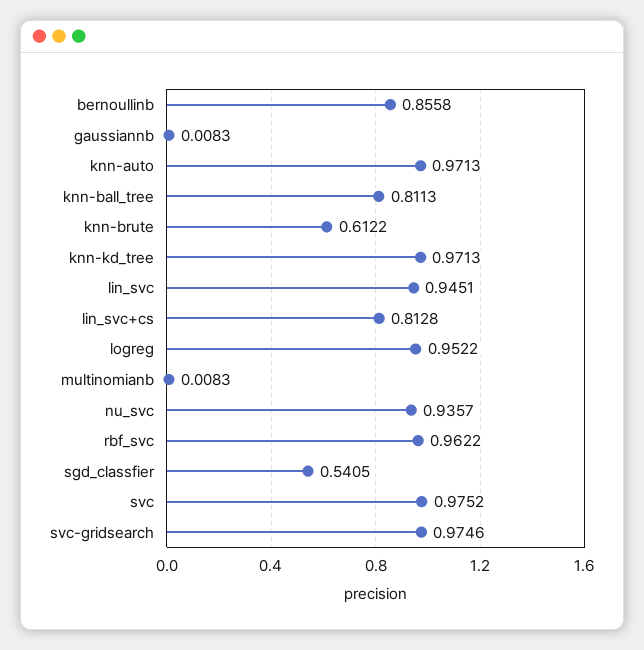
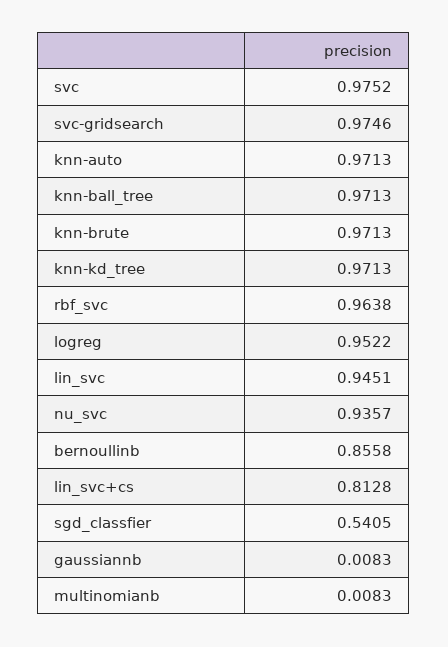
  {
    "bernoullinb": 0.8558,
    "gaussiannb": 0.0083,
    "knn-auto": 0.9713,
-   "knn-ball_tree": 0.8113,
+   "knn-ball_tree": 0.9713,
-   "knn-brute": 0.6122,
+   "knn-brute": 0.9713,
    "knn-kd_tree": 0.9713,
    "lin_svc": 0.9451,
    "lin_svc+cs": 0.8128,
    "logreg": 0.9522,
    "multinomianb": 0.0083,
    "nu_svc": 0.9357,
-   "rbf_svc": 0.9622,
+   "rbf_svc": 0.9638,
    "sgd_classfier": 0.5405,
    "svc": 0.9752,
    "svc-gridsearch": 0.9746
  }

